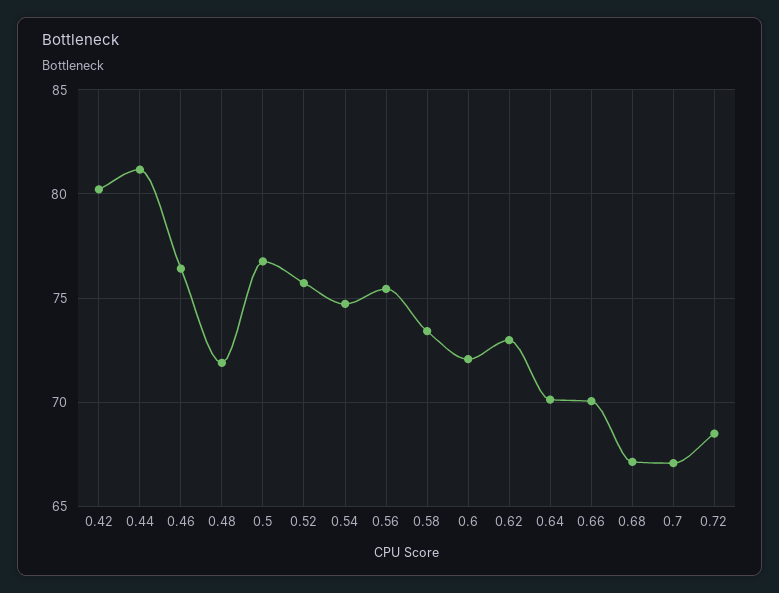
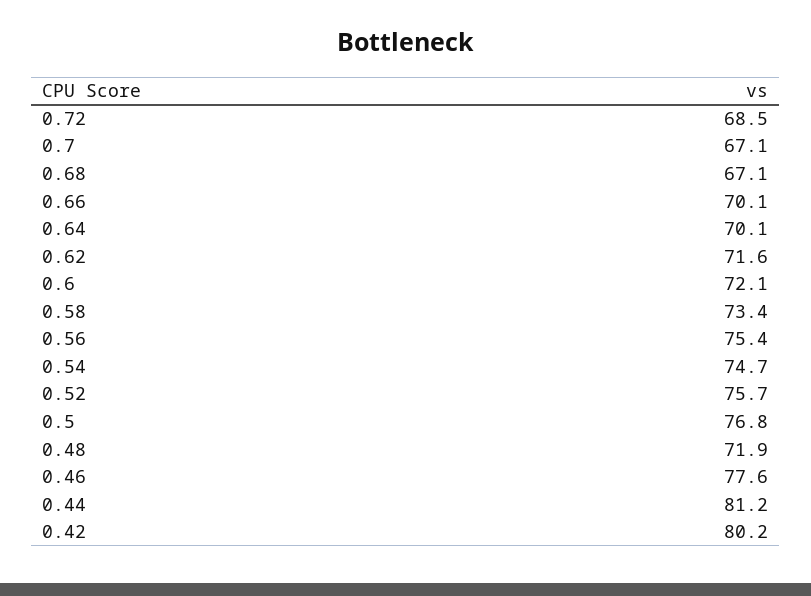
  {
    "0.42": 80.2,
    "0.44": 81.2,
-   "0.46": 76.5,
+   "0.46": 77.6,
    "0.48": 71.9,
    "0.5": 76.8,
    "0.52": 75.7,
    "0.54": 74.7,
    "0.56": 75.4,
    "0.58": 73.4,
    "0.6": 72.1,
-   "0.62": 73,
+   "0.62": 71.6,
    "0.64": 70.1,
    "0.66": 70.1,
    "0.68": 67.1,
    "0.7": 67.1,
    "0.72": 68.5
  }

